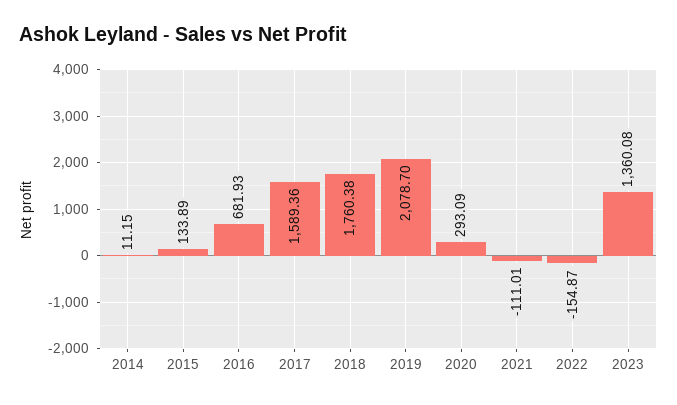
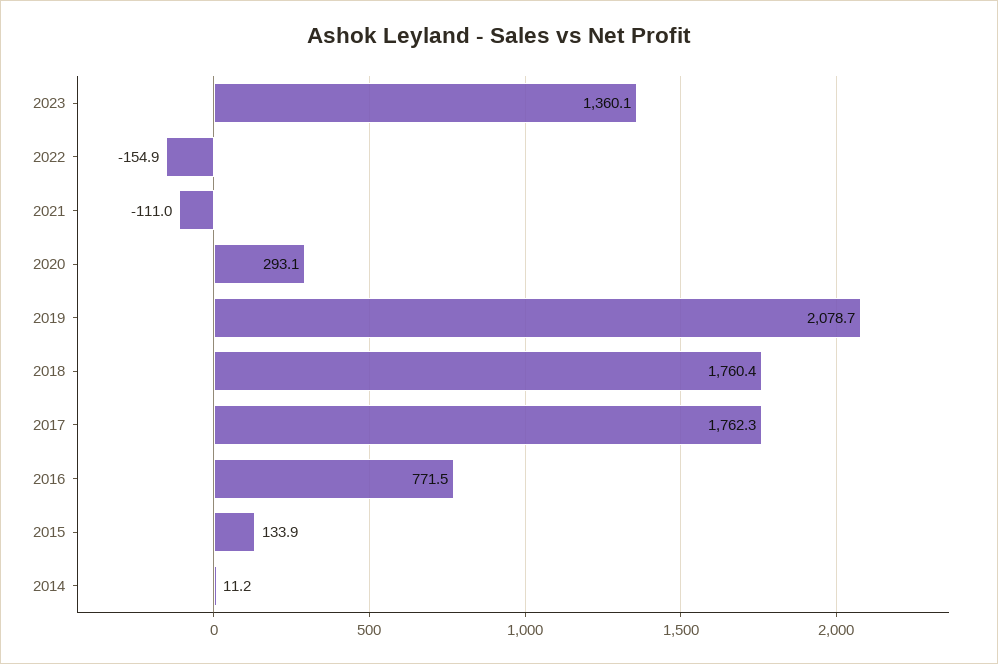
  {
    "2014": 11.15,
    "2015": 133.89,
-   "2016": 681.93,
+   "2016": 771.5,
-   "2017": 1589.36,
+   "2017": 1762.3,
    "2018": 1760.38,
    "2019": 2078.7,
    "2020": 293.09,
    "2021": -111.01,
    "2022": -154.87,
    "2023": 1360.08
  }

